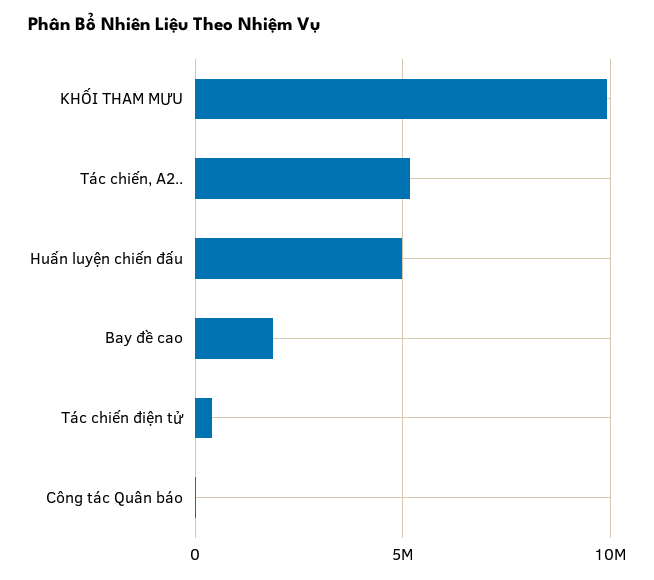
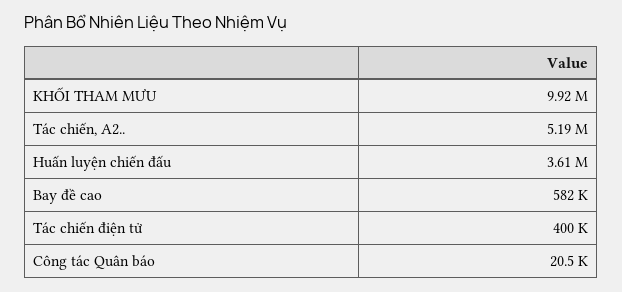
  {
    "KHỐI THAM MƯU": 9920000,
    "Tác chiến, A2..": 5190000,
-   "Huấn luyện chiến đấu": 5000000,
+   "Huấn luyện chiến đấu": 3610000,
-   "Bay đề cao": 2000000,
+   "Bay đề cao": 582000,
    "Tác chiến điện tử": 400000,
    "Công tác Quân báo": 20500
  }

